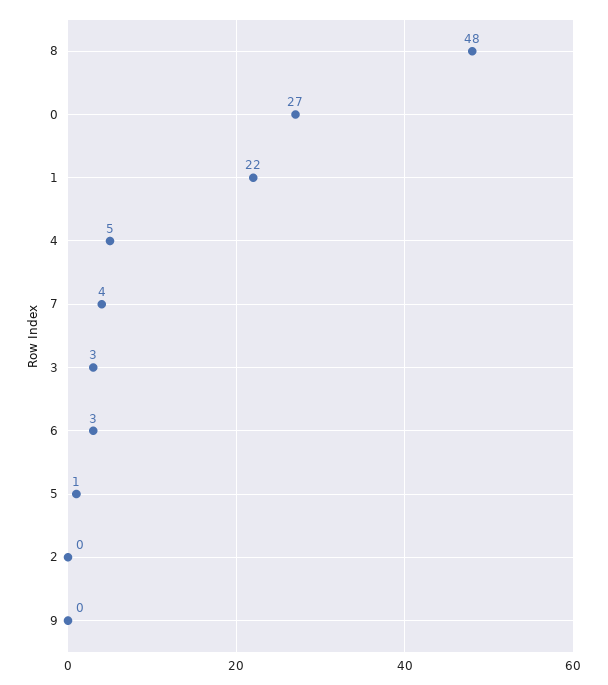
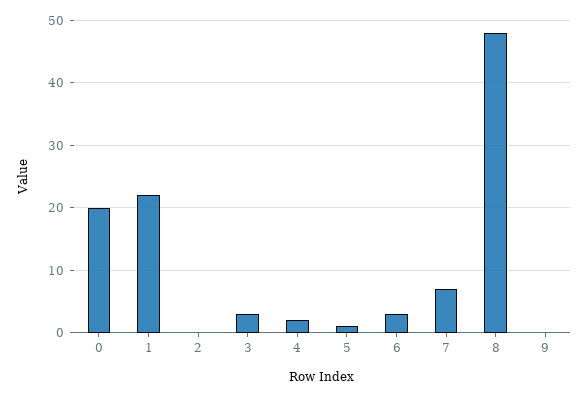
  {
    "8": 48,
-   "0": 27,
+   "0": 20,
    "1": 22,
-   "4": 5,
+   "4": 2,
-   "7": 4,
+   "7": 7,
    "3": 3,
    "6": 3,
    "5": 1,
    "2": 0,
    "9": 0
  }

